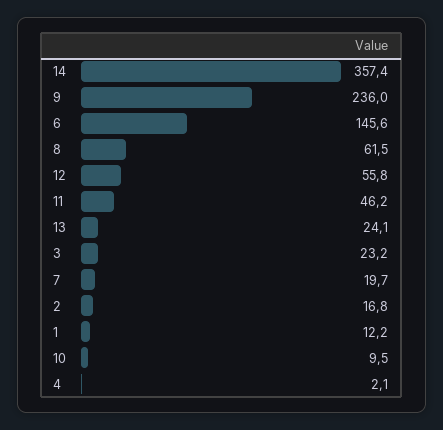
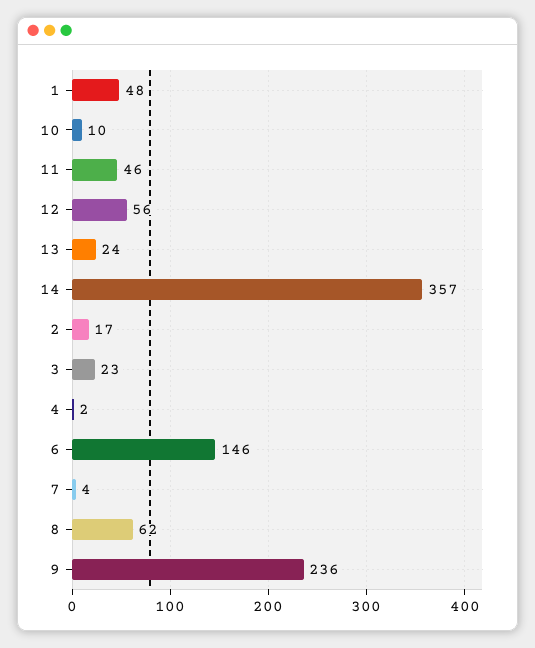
  {
    "14": 357.4,
    "9": 236,
    "6": 145.6,
    "8": 61.5,
    "12": 55.8,
    "11": 46.2,
    "13": 24.1,
    "3": 23.2,
-   "7": 19.7,
+   "7": 4,
    "2": 16.8,
-   "1": 12.2,
+   "1": 48,
    "10": 9.5,
    "4": 2.1
  }

